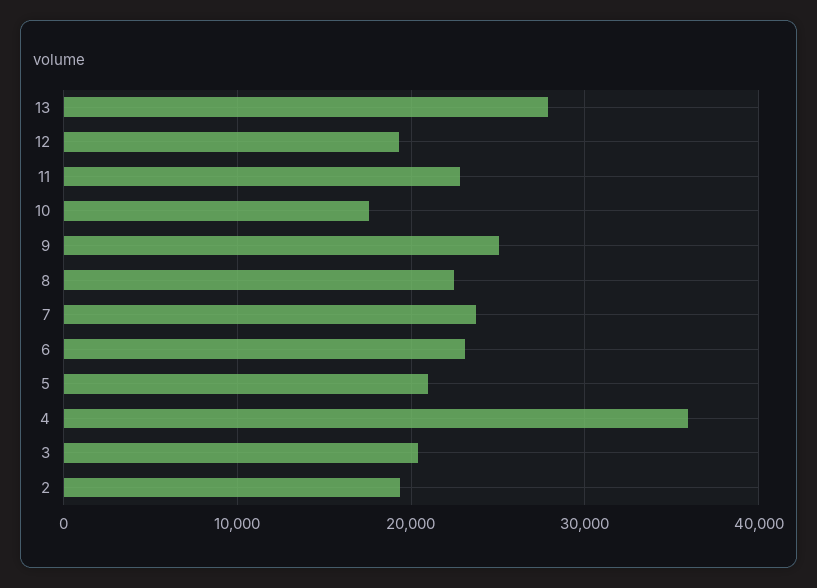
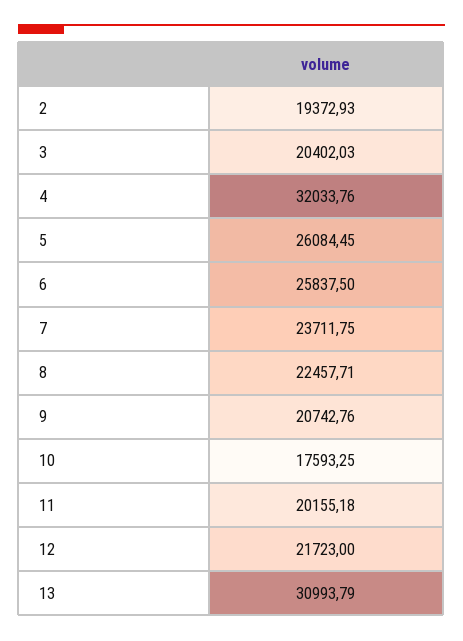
  {
-   "13": 28000,
+   "13": 30993.79,
-   "12": 19000,
+   "12": 21723,
-   "11": 23000,
+   "11": 20155.18,
    "10": 17593.25,
-   "9": 25000,
+   "9": 20742.76,
    "8": 22457.71,
    "7": 23711.75,
-   "6": 23000,
+   "6": 25837.5,
-   "5": 21000,
+   "5": 26084.45,
-   "4": 36000,
+   "4": 32033.76,
    "3": 20402.03,
    "2": 19372.93
  }

